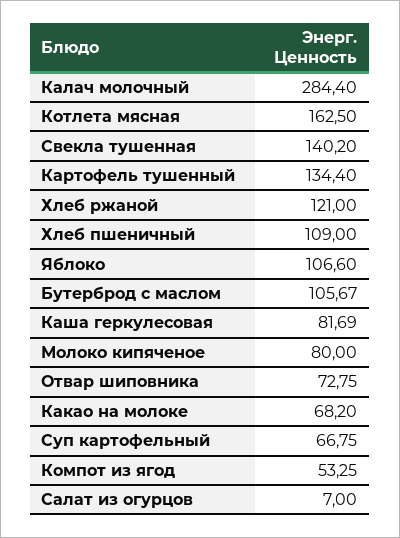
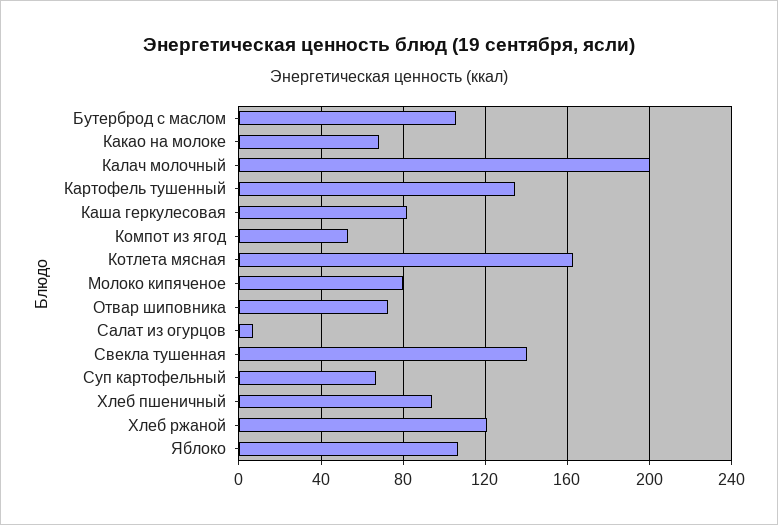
  {
-   "Калач молочный": 284.4,
+   "Калач молочный": 200,
    "Котлета мясная": 162.5,
    "Свекла тушенная": 140.2,
    "Картофель тушенный": 134.4,
    "Хлеб ржаной": 121,
-   "Хлеб пшеничный": 109,
+   "Хлеб пшеничный": 95,
    "Яблоко": 106.6,
    "Бутерброд с маслом": 105.67,
    "Каша геркулесовая": 81.69,
    "Молоко кипяченое": 80,
    "Отвар шиповника": 72.75,
    "Какао на молоке": 68.2,
    "Суп картофельный": 66.75,
    "Компот из ягод": 53.25,
    "Салат из огурцов": 7
  }

